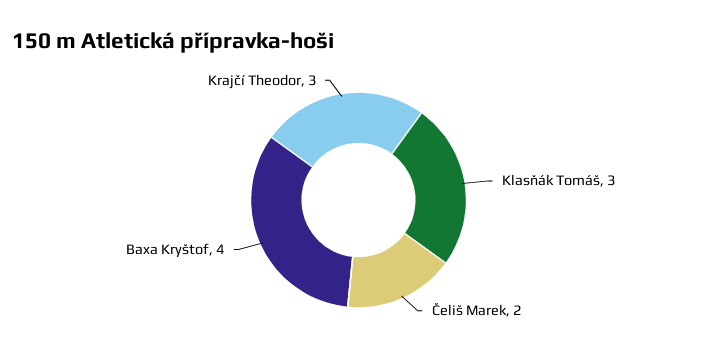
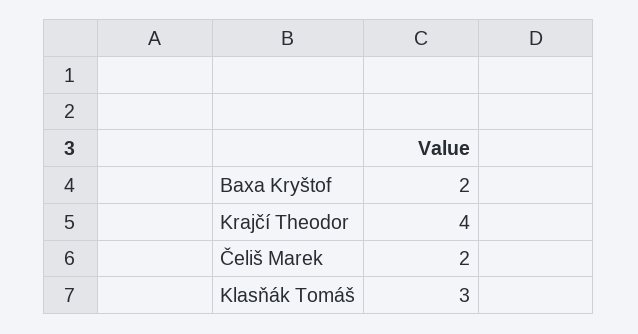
  {
    "Klasňák Tomáš": 3,
    "Čeliš Marek": 2,
-   "Baxa Kryštof": 4,
+   "Baxa Kryštof": 2,
-   "Krajčí Theodor": 3
+   "Krajčí Theodor": 4
  }

